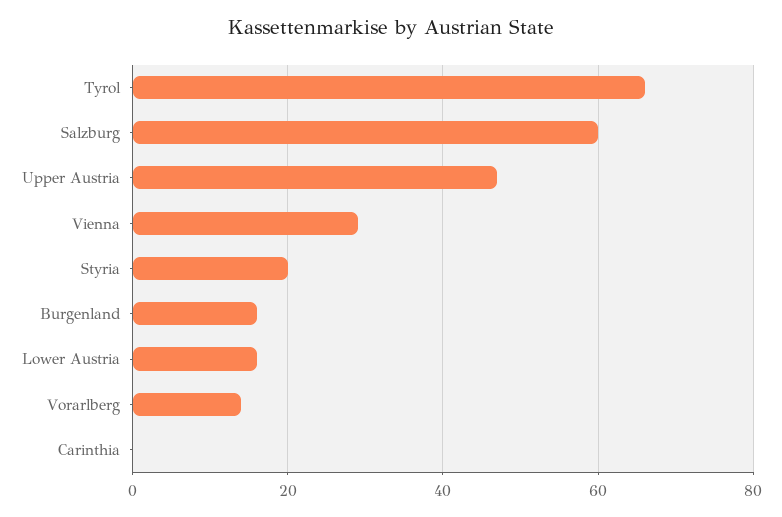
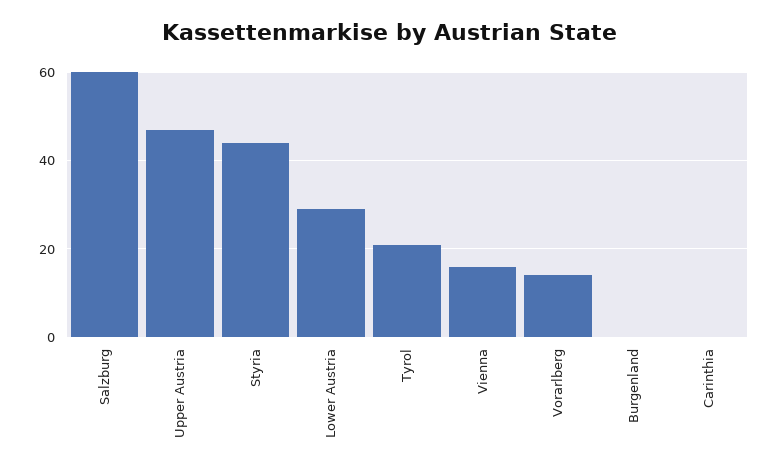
  {
-   "Tyrol": 65,
+   "Tyrol": 20,
    "Salzburg": 60,
    "Upper Austria": 45,
-   "Vienna": 30,
+   "Vienna": 15,
-   "Styria": 20,
+   "Styria": 45,
-   "Burgenland": 15,
+   "Burgenland": 0,
-   "Lower Austria": 15,
+   "Lower Austria": 30,
    "Vorarlberg": 15,
    "Carinthia": 0
  }

